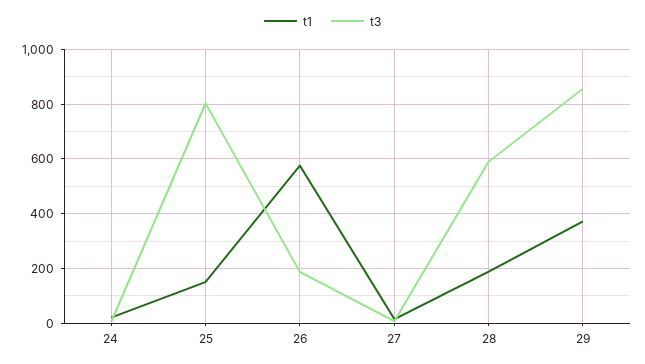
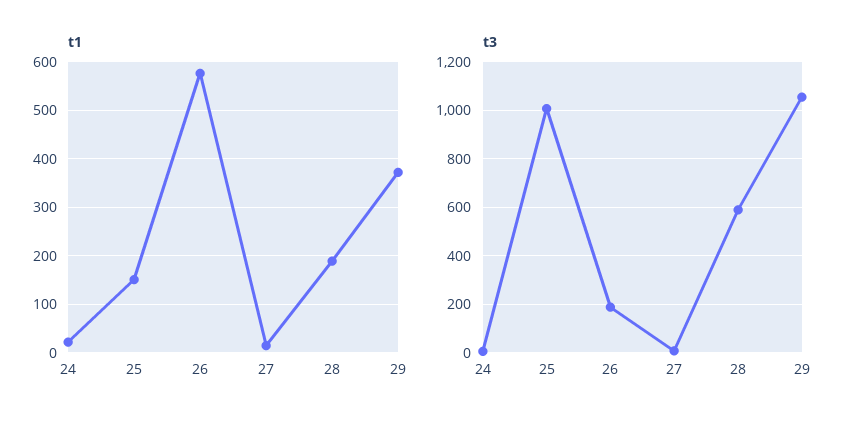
  {
    "t1": {
      "24": 20,
      "25": 160,
      "26": 580,
      "27": 20,
      "28": 180,
      "29": 380
    },
    "t3": {
      "24": 0,
-     "25": 800,
+     "25": 1000,
      "26": 200,
      "27": 0,
      "28": 600,
-     "29": 850
+     "29": 1050
    }
  }

